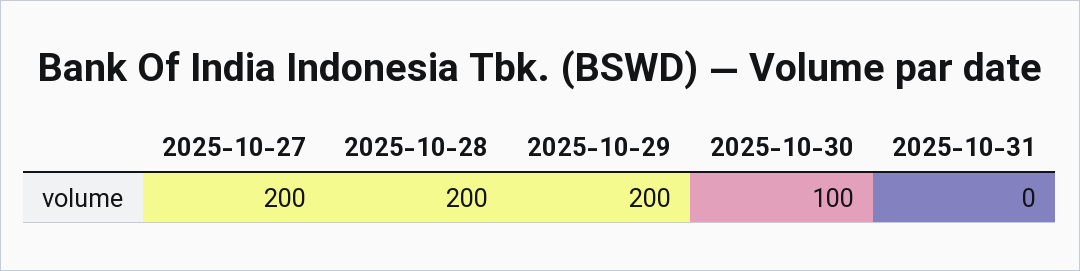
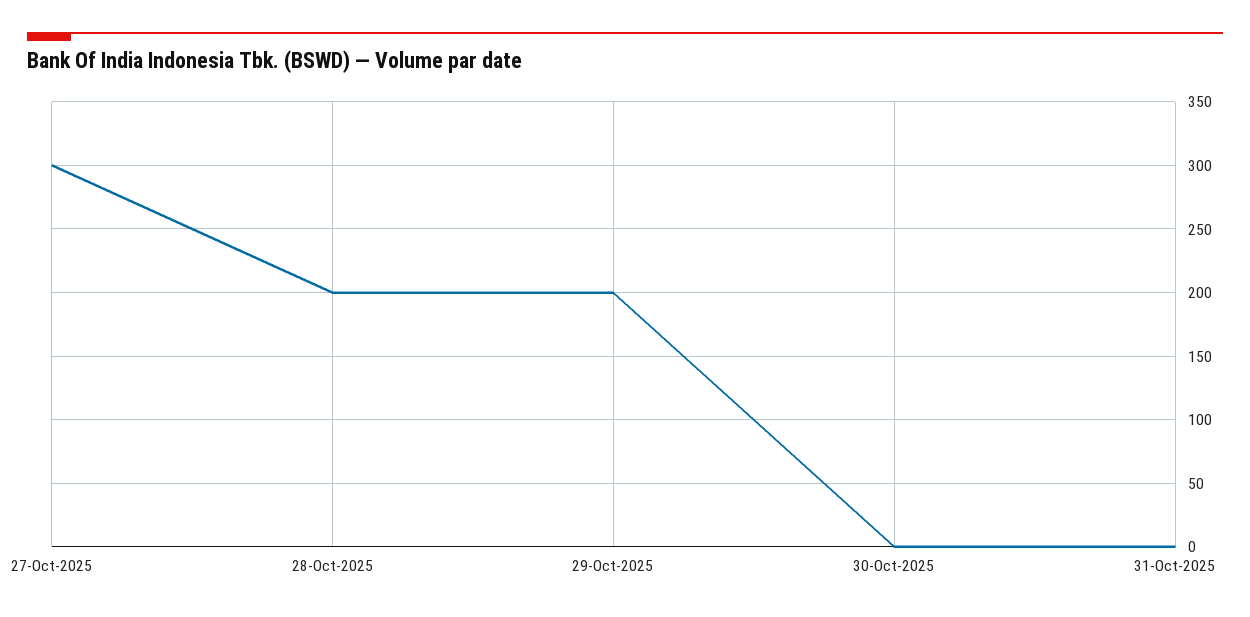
  {
-   "2025-10-27": 200,
+   "2025-10-27": 300,
    "2025-10-28": 200,
    "2025-10-29": 200,
-   "2025-10-30": 100,
+   "2025-10-30": 0,
    "2025-10-31": 0
  }

